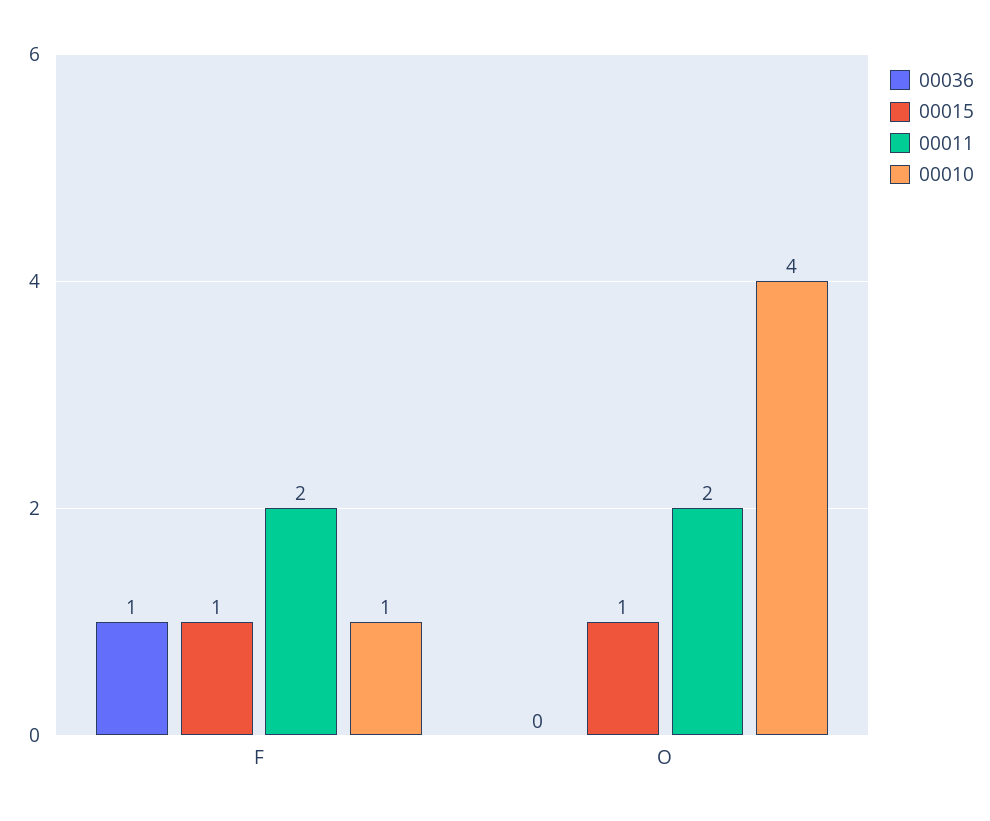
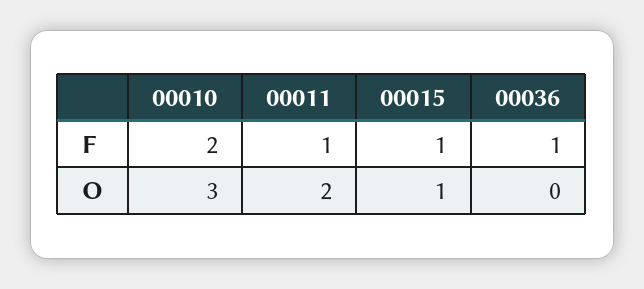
  {
    "00036": {
      "F": 1,
      "O": 0
    },
    "00015": {
      "F": 1,
      "O": 1
    },
    "00011": {
-     "F": 2,
+     "F": 1,
      "O": 2
    },
    "00010": {
-     "F": 1,
+     "F": 2,
-     "O": 4
+     "O": 3
    }
  }

